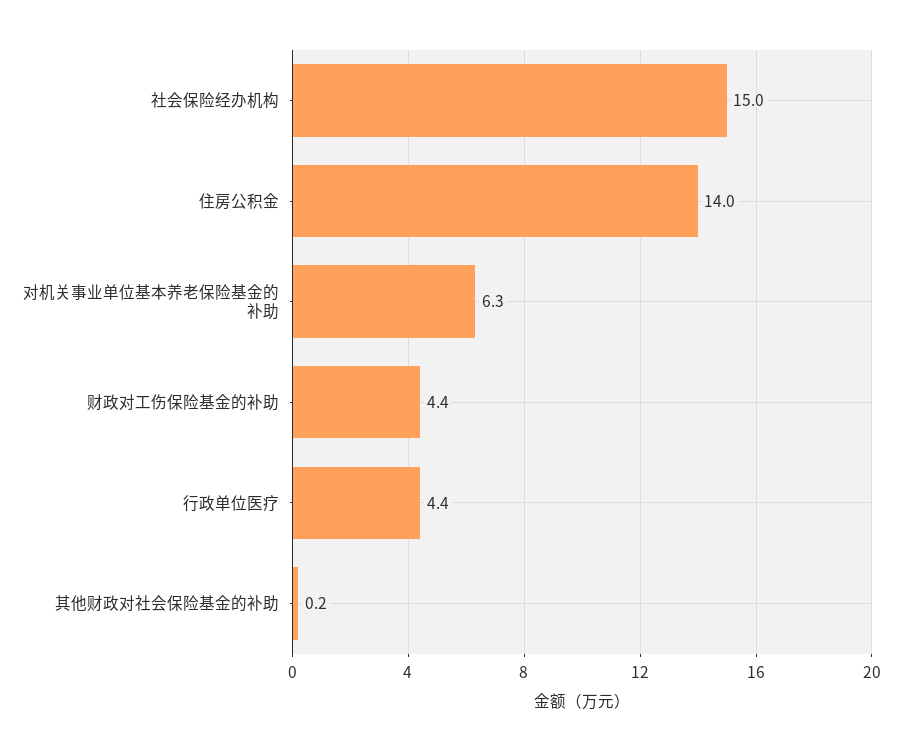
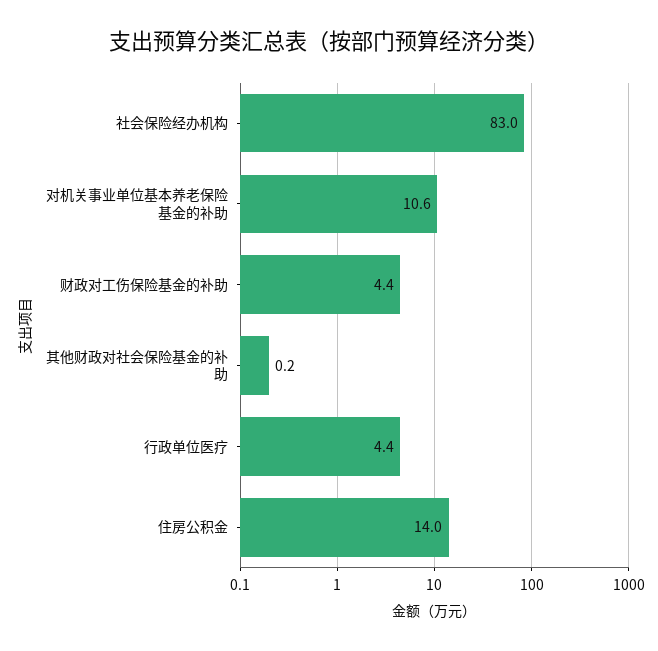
  {
-   "社会保险经办机构": 15,
+   "社会保险经办机构": 83,
    "住房公积金": 14,
-   "对机关事业单位基本养老保险基金的补助": 6.3,
+   "对机关事业单位基本养老保险基金的补助": 10.6,
    "财政对工伤保险基金的补助": 4.4,
    "行政单位医疗": 4.4,
    "其他财政对社会保险基金的补助": 0.2
  }

